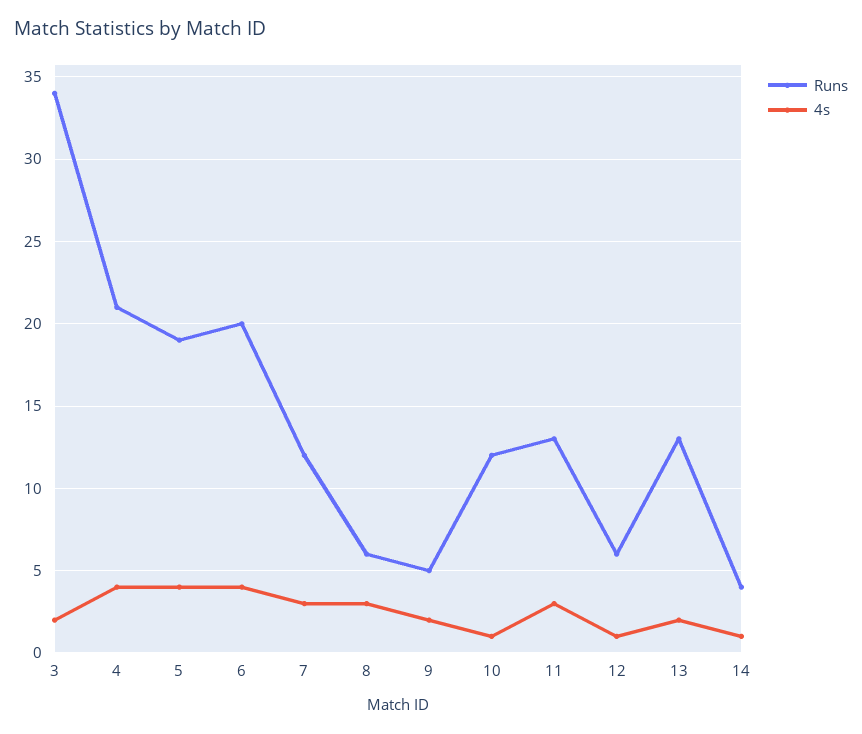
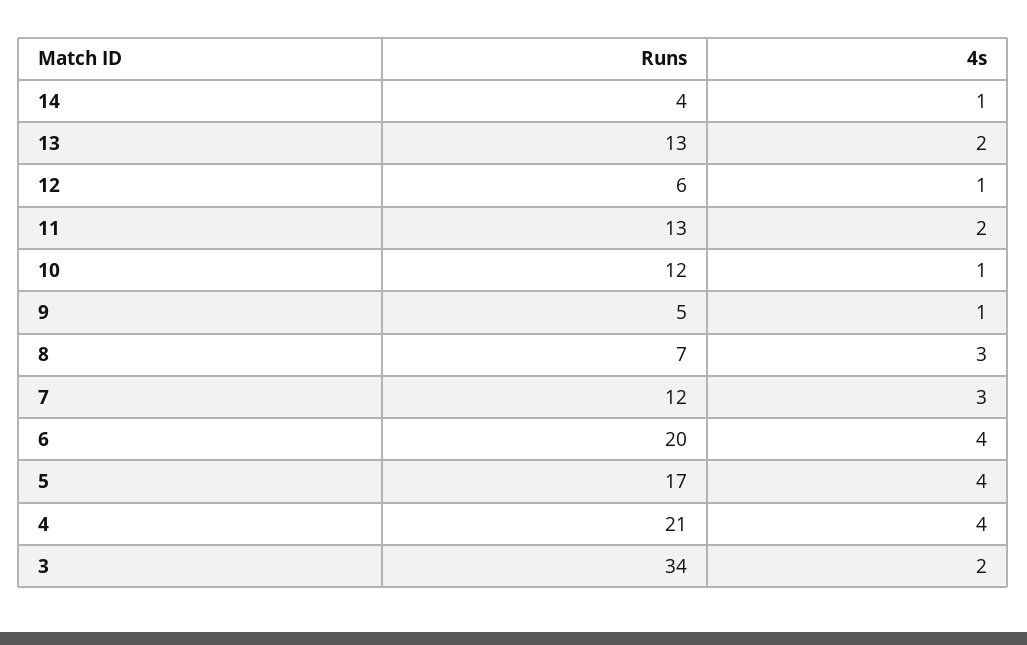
  {
    "Runs": {
      "3": 34,
      "4": 21,
-     "5": 19,
+     "5": 17,
      "6": 20,
      "7": 12,
-     "8": 6,
+     "8": 7,
      "9": 5,
      "10": 12,
      "11": 13,
      "12": 6,
      "13": 13,
      "14": 4
    },
    "4s": {
      "3": 2,
      "4": 4,
      "5": 4,
      "6": 4,
      "7": 3,
      "8": 3,
-     "9": 2,
+     "9": 1,
      "10": 1,
-     "11": 3,
+     "11": 2,
      "12": 1,
      "13": 2,
      "14": 1
    }
  }

